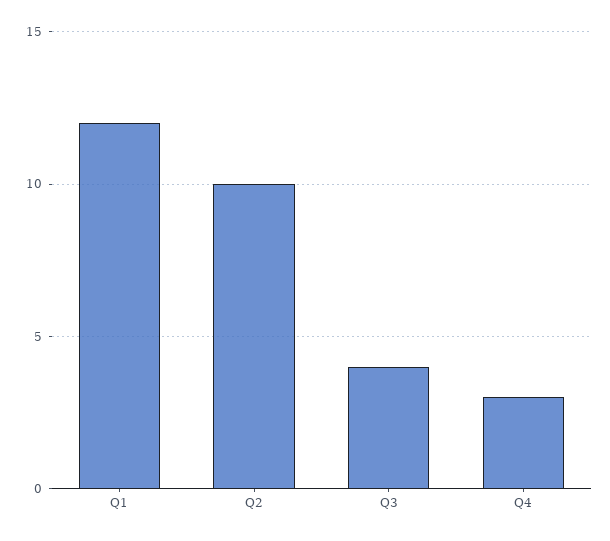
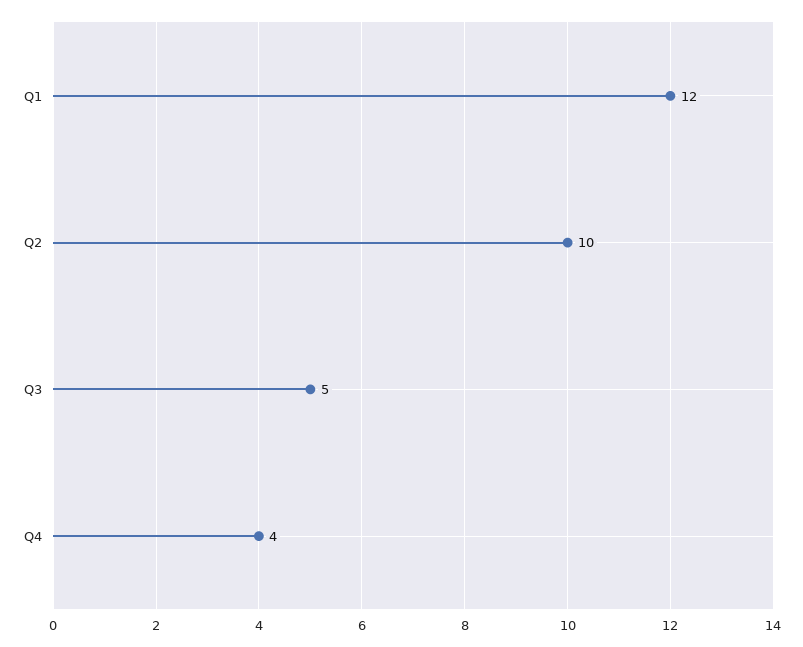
  {
    "Q1": 12,
    "Q2": 10,
-   "Q3": 4,
+   "Q3": 5,
-   "Q4": 3
+   "Q4": 4
  }

